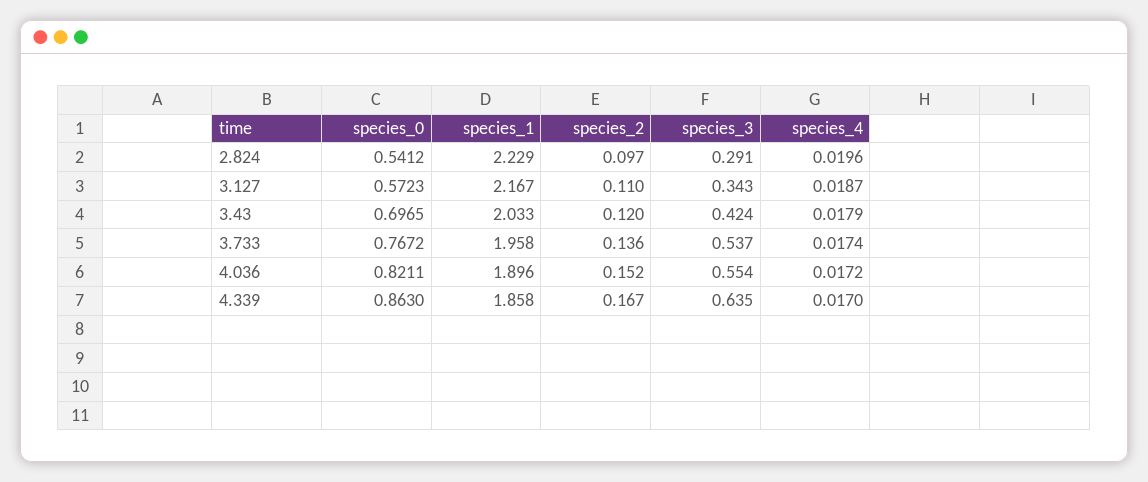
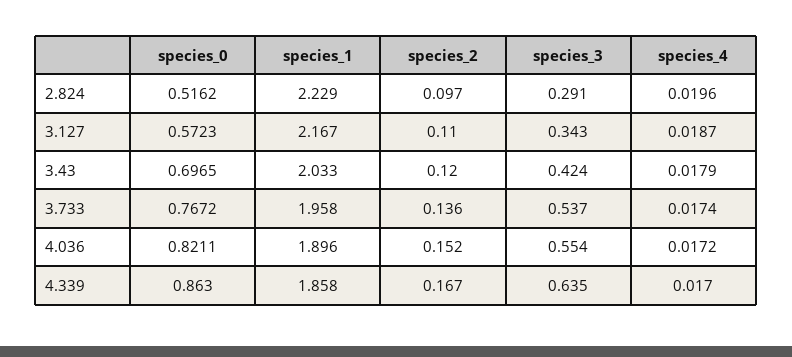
  {
    "species_0": {
-     "2.824": 0.5412,
+     "2.824": 0.5162,
      "3.127": 0.5723,
      "3.43": 0.6965,
      "3.733": 0.7672,
      "4.036": 0.8211,
      "4.339": 0.863
    },
    "species_1": {
      "2.824": 2.229,
      "3.127": 2.167,
      "3.43": 2.033,
      "3.733": 1.958,
      "4.036": 1.896,
      "4.339": 1.858
    },
    "species_2": {
      "2.824": 0.097,
      "3.127": 0.11,
      "3.43": 0.12,
      "3.733": 0.136,
      "4.036": 0.152,
      "4.339": 0.167
    },
    "species_3": {
      "2.824": 0.291,
      "3.127": 0.343,
      "3.43": 0.424,
      "3.733": 0.537,
      "4.036": 0.554,
      "4.339": 0.635
    },
    "species_4": {
      "2.824": 0.0196,
      "3.127": 0.0187,
      "3.43": 0.0179,
      "3.733": 0.0174,
      "4.036": 0.0172,
      "4.339": 0.017
    }
  }

